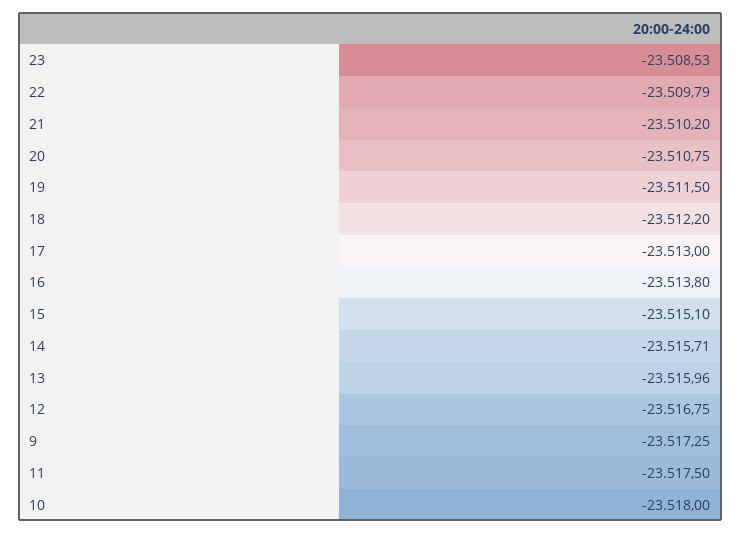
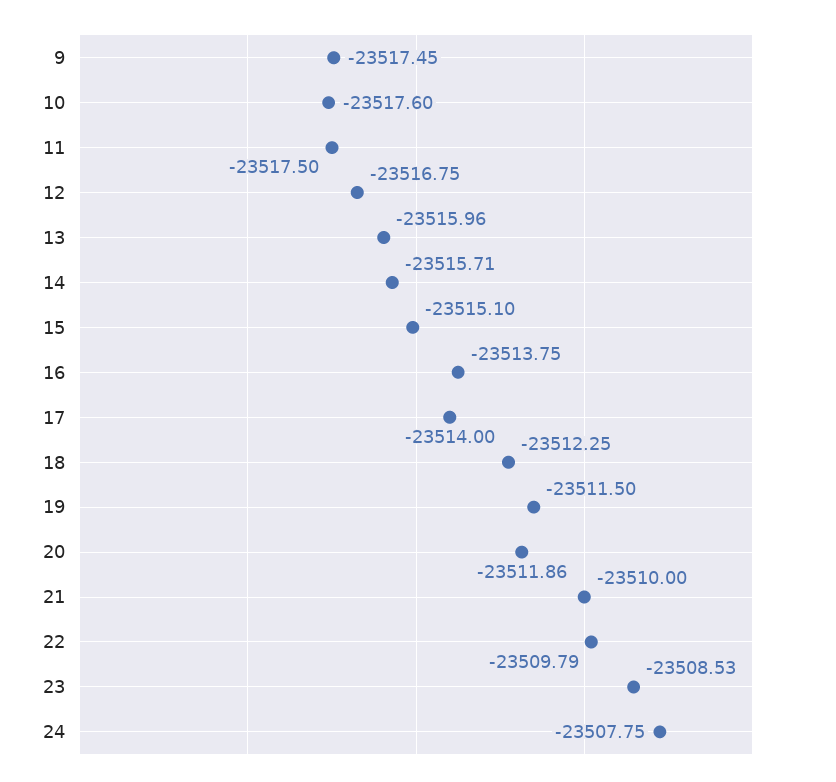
  {
    "23": -23508.53,
    "22": -23509.79,
-   "21": -23510.2,
+   "21": -23510,
-   "20": -23510.75,
+   "20": -23511.86,
    "19": -23511.5,
-   "18": -23512.2,
+   "18": -23512.25,
-   "17": -23513,
+   "17": -23514,
-   "16": -23513.8,
+   "16": -23513.75,
    "15": -23515.1,
    "14": -23515.71,
    "13": -23515.96,
    "12": -23516.75,
-   "9": -23517.25,
+   "9": -23517.45,
    "11": -23517.5,
-   "10": -23518
+   "10": -23517.6,
+   "24": -23507.75
  }

